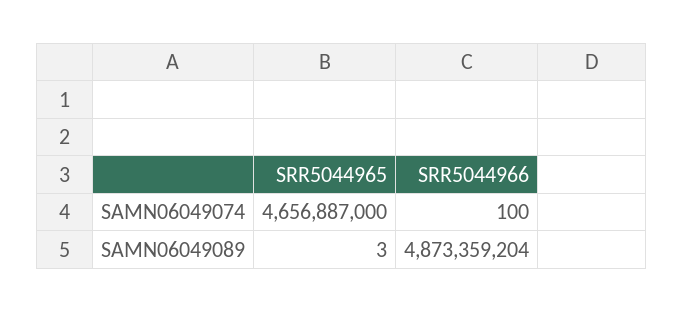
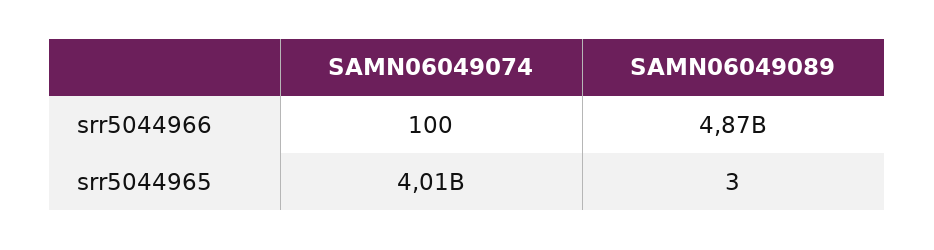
  {
    "SRR5044965": {
-     "SAMN06049074": 4656887000,
+     "SAMN06049074": 4010000000,
      "SAMN06049089": 3
    },
    "SRR5044966": {
      "SAMN06049074": 100,
      "SAMN06049089": 4873359204
    }
  }

